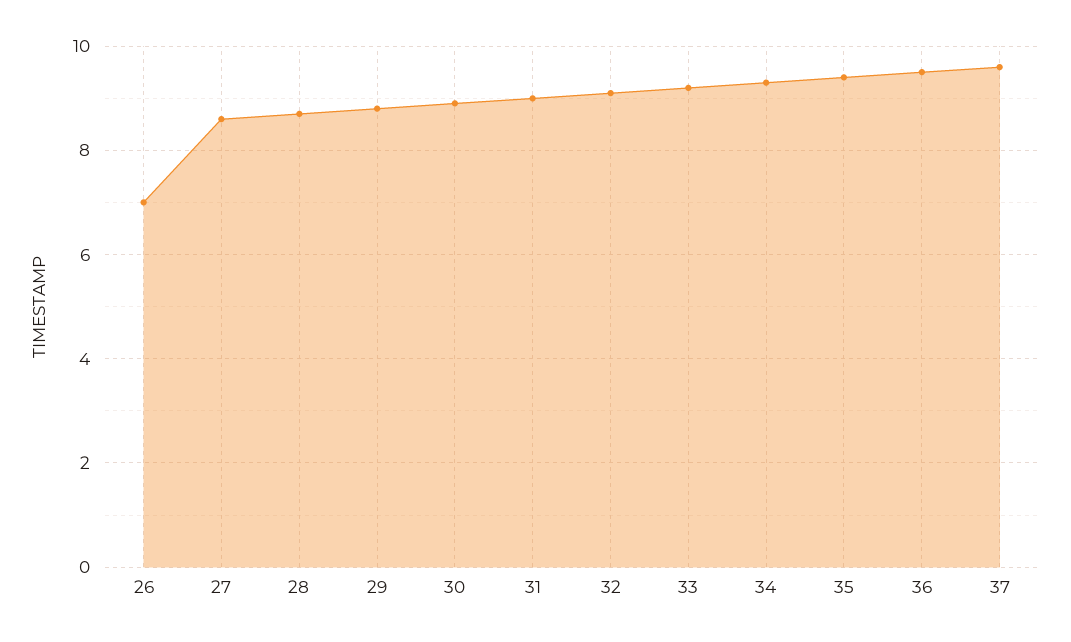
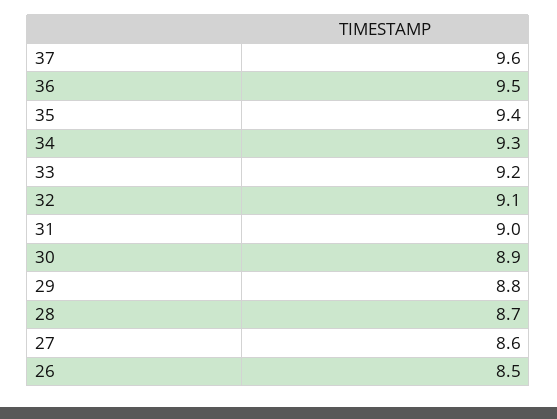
  {
-   "26": 7,
+   "26": 8.5,
    "27": 8.6,
    "28": 8.7,
    "29": 8.8,
    "30": 8.9,
    "31": 9,
    "32": 9.1,
    "33": 9.2,
    "34": 9.3,
    "35": 9.4,
    "36": 9.5,
    "37": 9.6
  }

